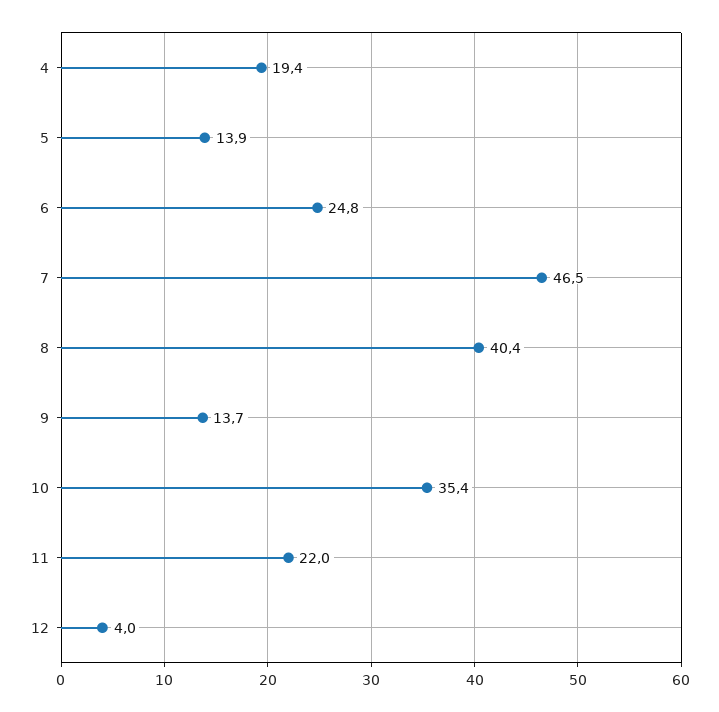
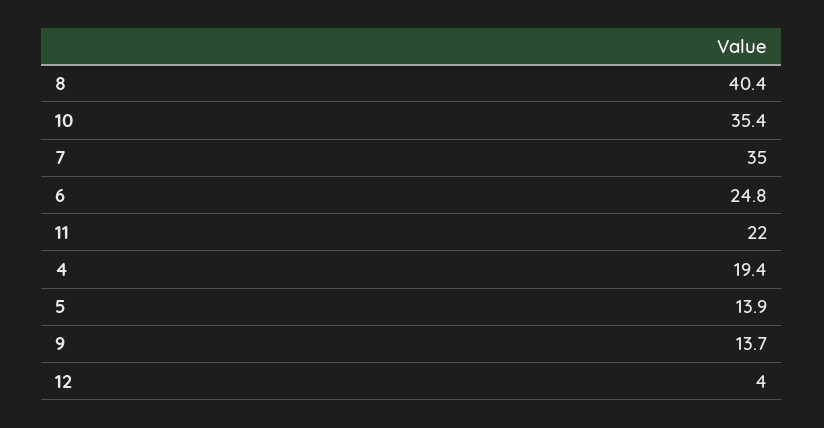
  {
    "4": 19.4,
    "5": 13.9,
    "6": 24.8,
-   "7": 46.5,
+   "7": 35,
    "8": 40.4,
    "9": 13.7,
    "10": 35.4,
    "11": 22,
    "12": 4
  }

